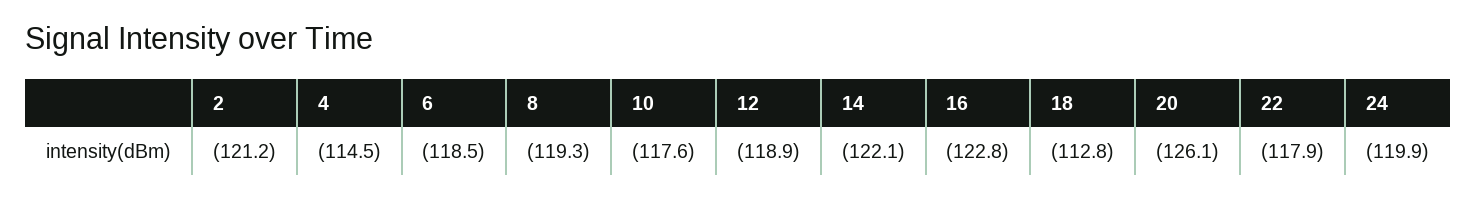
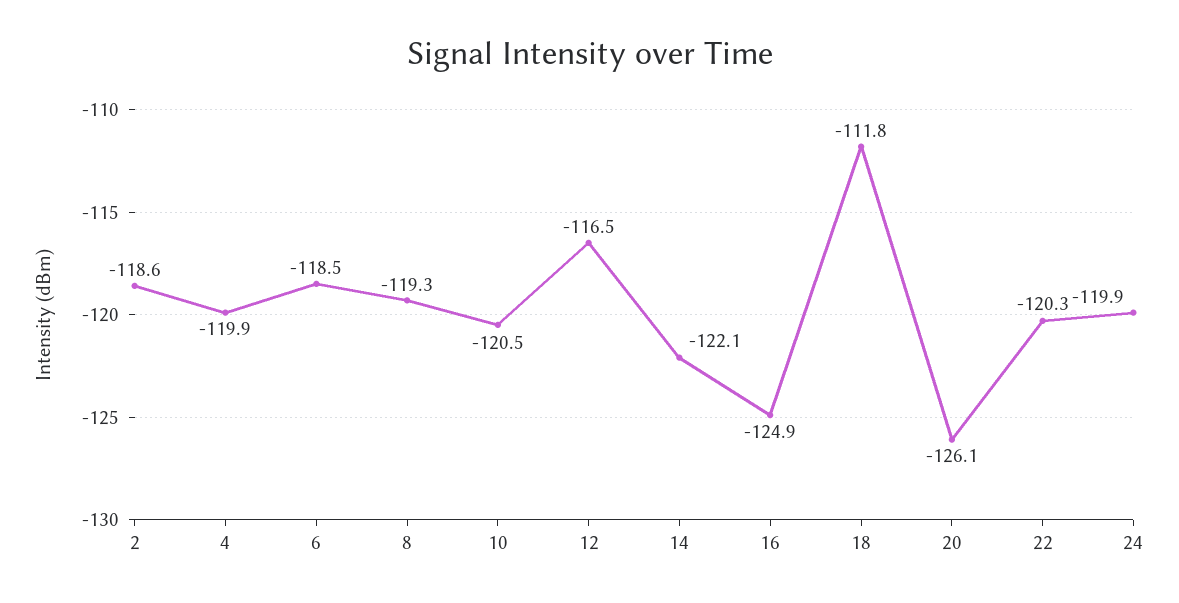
  {
-   "2": -121.2,
+   "2": -118.6,
-   "4": -114.5,
+   "4": -119.9,
    "6": -118.5,
    "8": -119.3,
-   "10": -117.6,
+   "10": -120.5,
-   "12": -118.9,
+   "12": -116.5,
    "14": -122.1,
-   "16": -122.8,
+   "16": -124.9,
-   "18": -112.8,
+   "18": -111.8,
    "20": -126.1,
-   "22": -117.9,
+   "22": -120.3,
    "24": -119.9
  }

